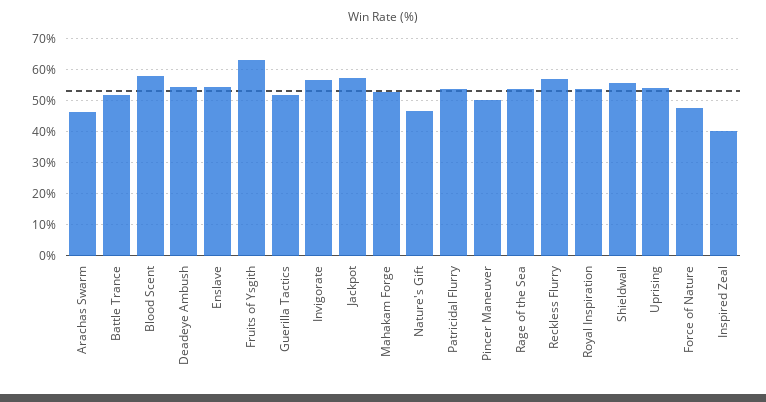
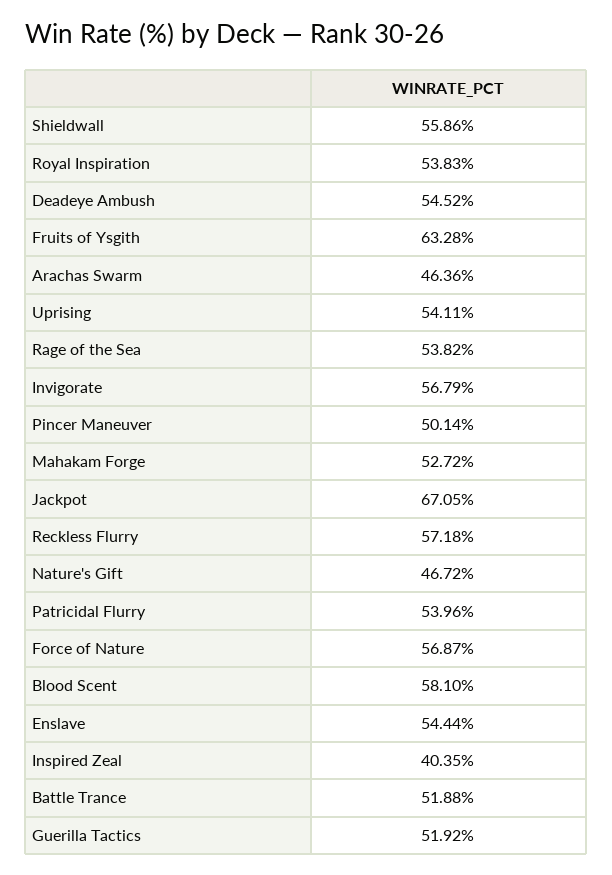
  {
    "Arachas Swarm": 46.36,
    "Battle Trance": 51.88,
    "Blood Scent": 58.1,
    "Deadeye Ambush": 54.52,
    "Enslave": 54.44,
    "Fruits of Ysgith": 63.28,
    "Guerilla Tactics": 51.92,
    "Invigorate": 56.79,
-   "Jackpot": 58,
+   "Jackpot": 67.05,
    "Mahakam Forge": 52.72,
    "Nature's Gift": 46.72,
    "Patricidal Flurry": 53.96,
    "Pincer Maneuver": 50.14,
    "Rage of the Sea": 53.82,
    "Reckless Flurry": 57.18,
    "Royal Inspiration": 53.83,
    "Shieldwall": 55.86,
    "Uprising": 54.11,
-   "Force of Nature": 48,
+   "Force of Nature": 56.87,
    "Inspired Zeal": 40.35
  }

